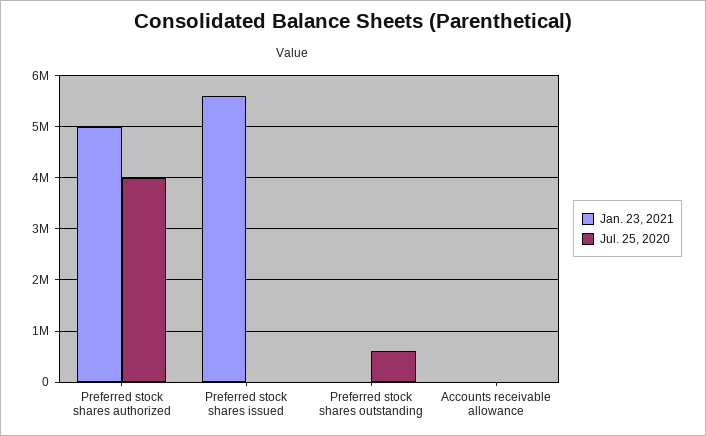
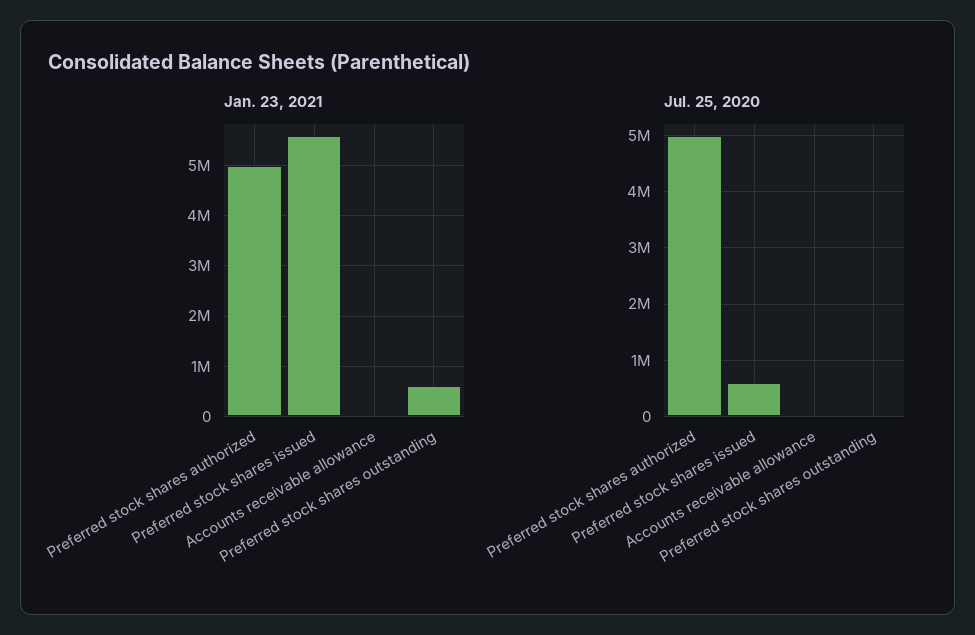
  {
    "Jan. 23, 2021": {
      "Preferred stock shares authorized": 5000000,
      "Preferred stock shares issued": 5600000,
-     "Preferred stock shares outstanding": 0,
+     "Preferred stock shares outstanding": 600000,
      "Accounts receivable allowance": 0
    },
    "Jul. 25, 2020": {
-     "Preferred stock shares authorized": 4000000,
+     "Preferred stock shares authorized": 5000000,
-     "Preferred stock shares issued": 0,
+     "Preferred stock shares issued": 600000,
-     "Preferred stock shares outstanding": 600000,
+     "Preferred stock shares outstanding": 0,
      "Accounts receivable allowance": 0
    }
  }

